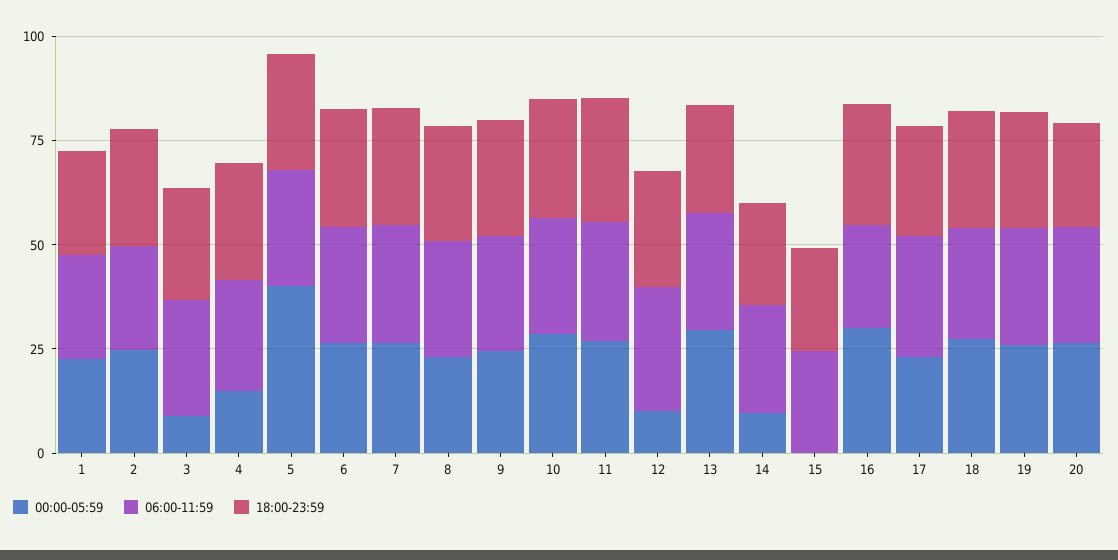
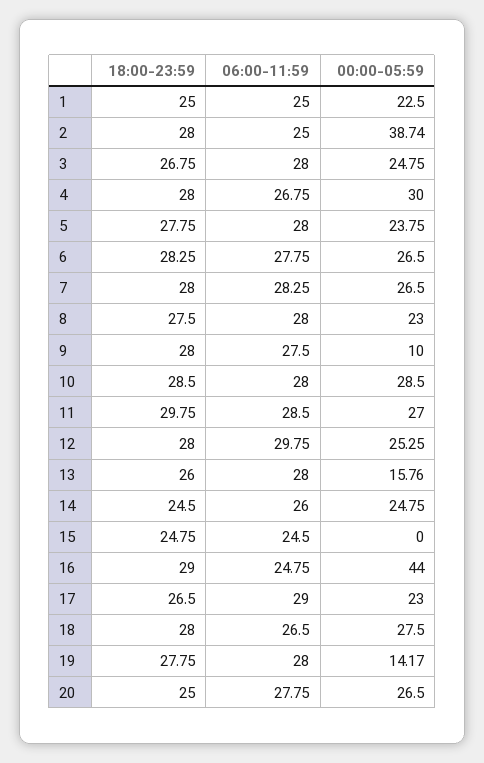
  {
    "00:00-05:59": {
      "1": 22.5,
-     "2": 25,
+     "2": 38.74,
-     "3": 10,
+     "3": 24.75,
-     "4": 15,
+     "4": 30,
-     "5": 40,
+     "5": 23.75,
      "6": 26.5,
      "7": 26.5,
      "8": 23,
-     "9": 25,
+     "9": 10,
      "10": 28.5,
      "11": 27,
-     "12": 10,
+     "12": 25.25,
-     "13": 30,
+     "13": 15.76,
-     "14": 10,
+     "14": 24.75,
      "15": 0,
-     "16": 30,
+     "16": 44,
      "17": 23,
      "18": 27.5,
-     "19": 25,
+     "19": 14.17,
      "20": 26.5
    },
    "06:00-11:59": {
      "1": 25,
      "2": 25,
      "3": 28,
      "4": 26.75,
      "5": 28,
      "6": 27.75,
      "7": 28.25,
      "8": 28,
      "9": 27.5,
      "10": 28,
      "11": 28.5,
      "12": 29.75,
      "13": 28,
      "14": 26,
      "15": 24.5,
      "16": 24.75,
      "17": 29,
      "18": 26.5,
      "19": 28,
      "20": 27.75
    },
    "18:00-23:59": {
      "1": 25,
      "2": 28,
      "3": 26.75,
      "4": 28,
      "5": 27.75,
      "6": 28.25,
      "7": 28,
      "8": 27.5,
      "9": 28,
      "10": 28.5,
      "11": 29.75,
      "12": 28,
      "13": 26,
      "14": 24.5,
      "15": 24.75,
      "16": 29,
      "17": 26.5,
      "18": 28,
      "19": 27.75,
      "20": 25
    }
  }

